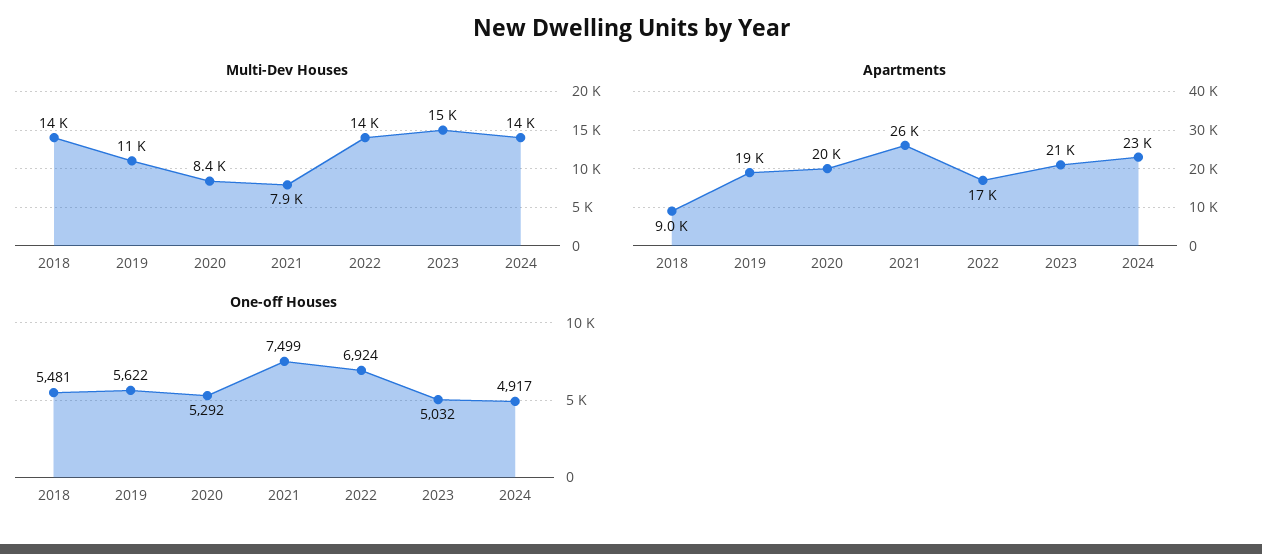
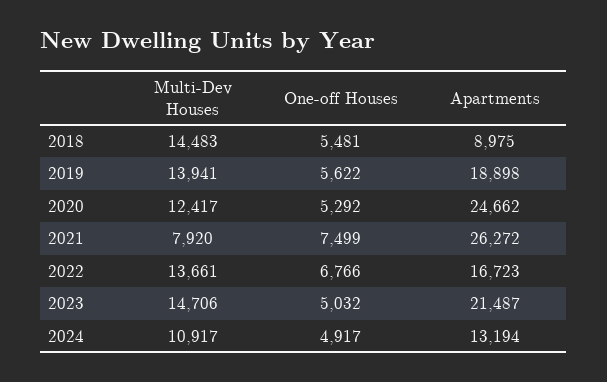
  {
    "Multi-Dev Houses": {
      "2018": 14483,
-     "2019": 11000,
+     "2019": 13941,
-     "2020": 8400,
+     "2020": 12417,
      "2021": 7920,
      "2022": 13661,
      "2023": 14706,
-     "2024": 14000
+     "2024": 10917
    },
    "Apartments": {
      "2018": 8975,
      "2019": 18898,
-     "2020": 20000,
+     "2020": 24662,
      "2021": 26272,
      "2022": 16723,
      "2023": 21487,
-     "2024": 23000
+     "2024": 13194
    },
    "One-off Houses": {
      "2018": 5481,
      "2019": 5622,
      "2020": 5292,
      "2021": 7499,
-     "2022": 6924,
+     "2022": 6766,
      "2023": 5032,
      "2024": 4917
    }
  }

